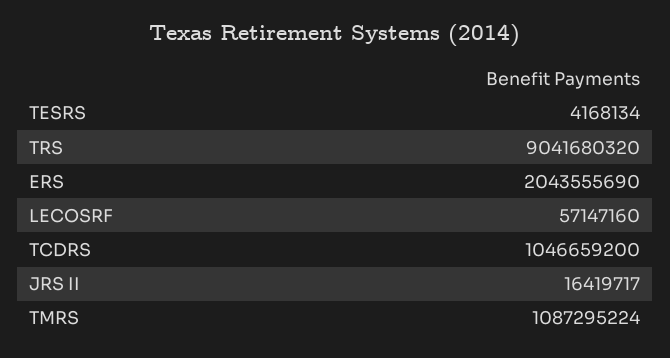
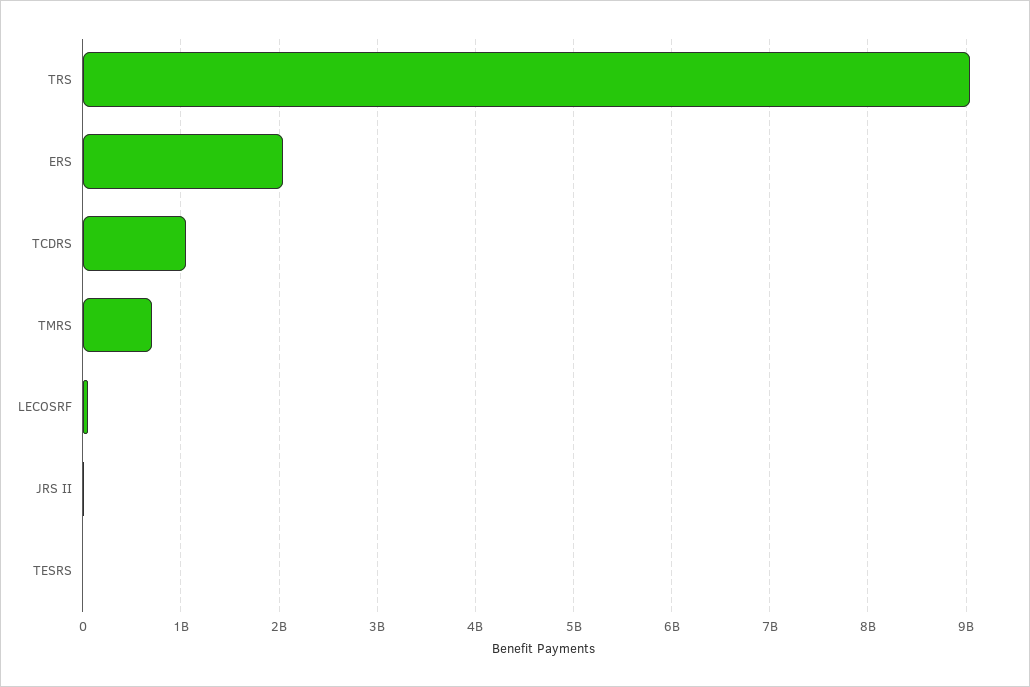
  {
    "TESRS": 4168134,
    "TRS": 9041680320,
    "ERS": 2043555690,
    "LECOSRF": 57147160,
    "TCDRS": 1046659200,
    "JRS II": 16419717,
-   "TMRS": 1087295224
+   "TMRS": 700000000
  }

